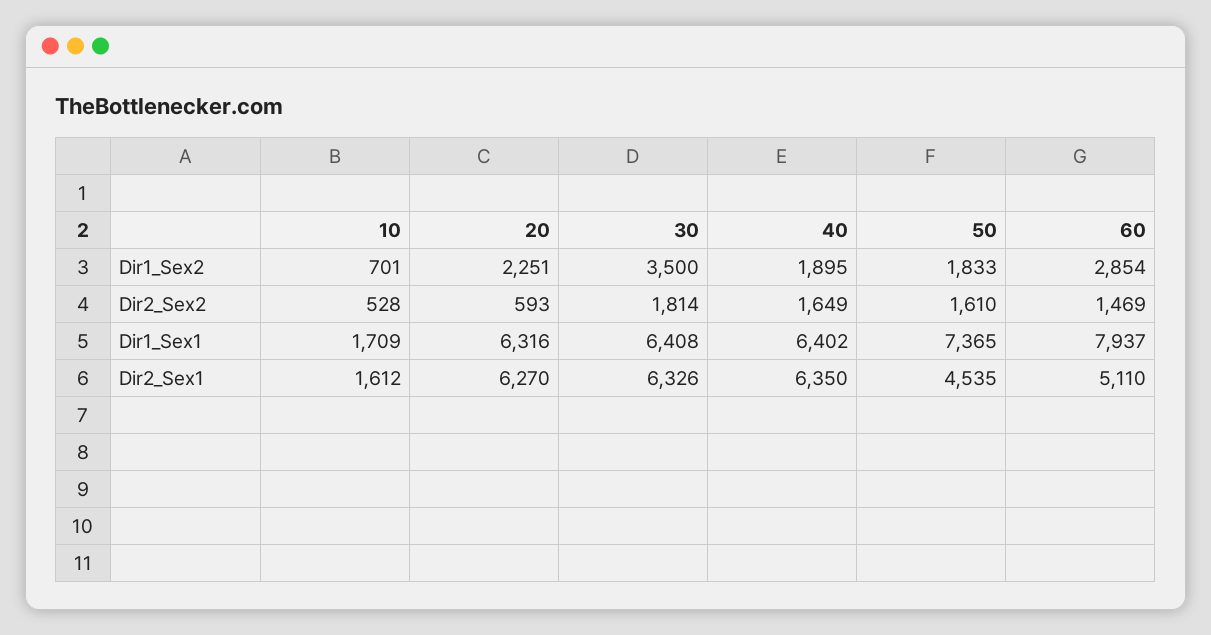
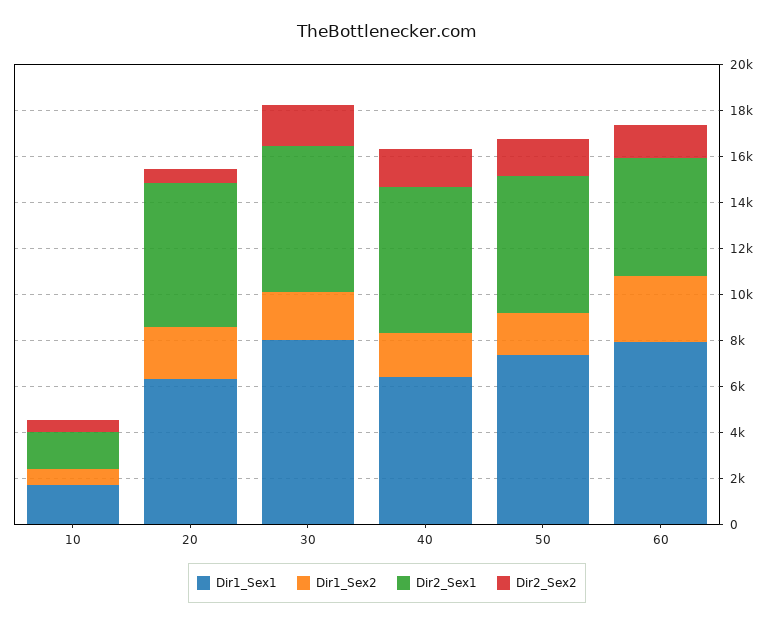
  {
    "Dir1_Sex2": {
      "10": 701,
      "20": 2251,
-     "30": 3500,
+     "30": 2000,
      "40": 1895,
      "50": 1833,
      "60": 2854
    },
    "Dir2_Sex2": {
      "10": 528,
      "20": 593,
      "30": 1814,
      "40": 1649,
      "50": 1610,
      "60": 1469
    },
    "Dir1_Sex1": {
      "10": 1709,
      "20": 6316,
-     "30": 6408,
+     "30": 8000,
      "40": 6402,
      "50": 7365,
      "60": 7937
    },
    "Dir2_Sex1": {
      "10": 1612,
      "20": 6270,
      "30": 6326,
      "40": 6350,
-     "50": 4535,
+     "50": 6000,
      "60": 5110
    }
  }

